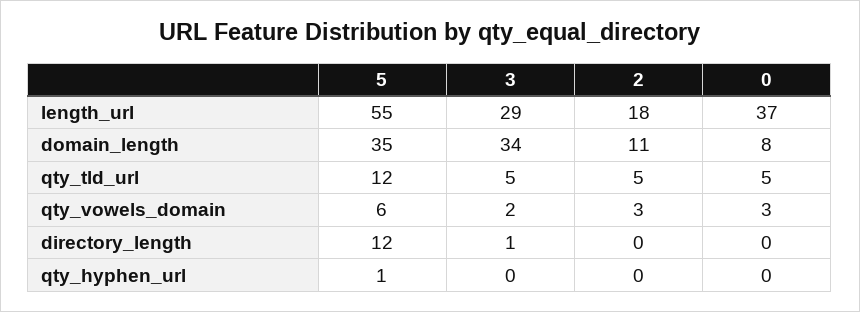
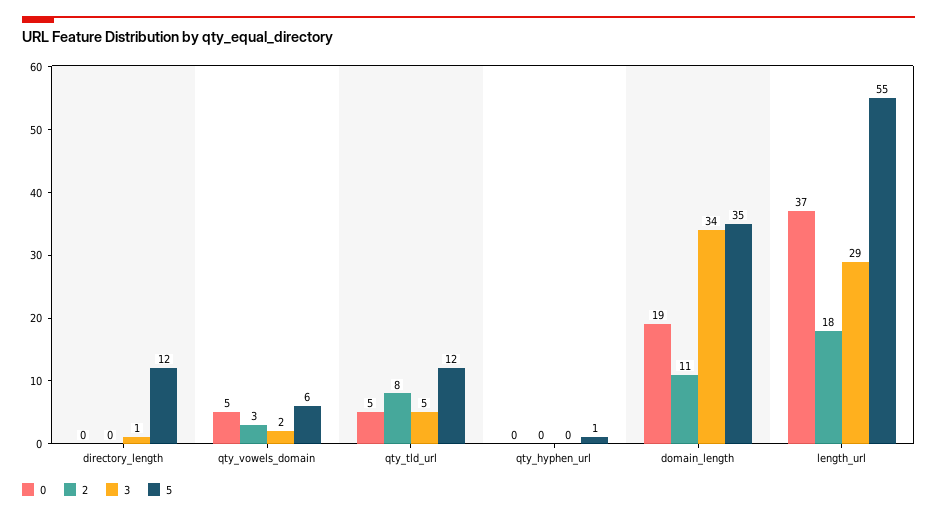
  {
    "5": {
      "length_url": 55,
      "domain_length": 35,
      "qty_tld_url": 12,
      "qty_vowels_domain": 6,
      "directory_length": 12,
      "qty_hyphen_url": 1
    },
    "3": {
      "length_url": 29,
      "domain_length": 34,
      "qty_tld_url": 5,
      "qty_vowels_domain": 2,
      "directory_length": 1,
      "qty_hyphen_url": 0
    },
    "2": {
      "length_url": 18,
      "domain_length": 11,
-     "qty_tld_url": 5,
+     "qty_tld_url": 8,
      "qty_vowels_domain": 3,
      "directory_length": 0,
      "qty_hyphen_url": 0
    },
    "0": {
      "length_url": 37,
-     "domain_length": 8,
+     "domain_length": 19,
      "qty_tld_url": 5,
-     "qty_vowels_domain": 3,
+     "qty_vowels_domain": 5,
      "directory_length": 0,
      "qty_hyphen_url": 0
    }
  }

